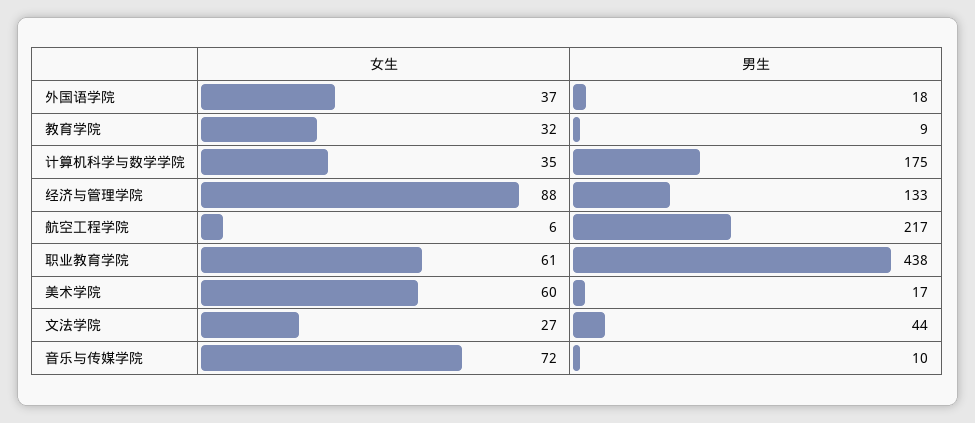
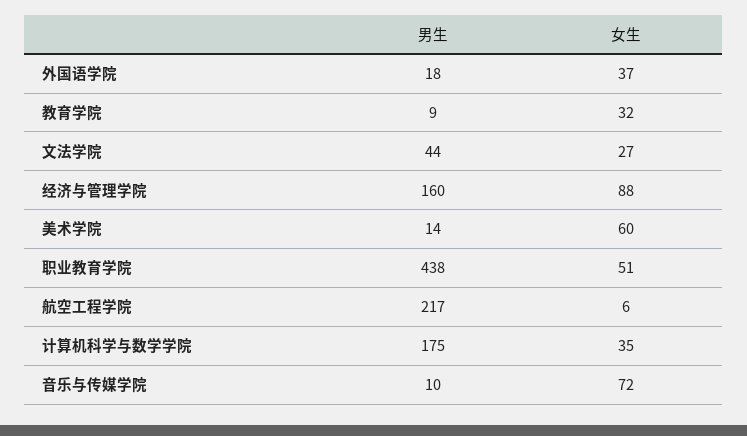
  {
    "女生": {
      "外国语学院": 37,
      "教育学院": 32,
      "计算机科学与数学学院": 35,
      "经济与管理学院": 88,
      "航空工程学院": 6,
-     "职业教育学院": 61,
+     "职业教育学院": 51,
      "美术学院": 60,
      "文法学院": 27,
      "音乐与传媒学院": 72
    },
    "男生": {
      "外国语学院": 18,
      "教育学院": 9,
      "计算机科学与数学学院": 175,
-     "经济与管理学院": 133,
+     "经济与管理学院": 160,
      "航空工程学院": 217,
      "职业教育学院": 438,
-     "美术学院": 17,
+     "美术学院": 14,
      "文法学院": 44,
      "音乐与传媒学院": 10
    }
  }

